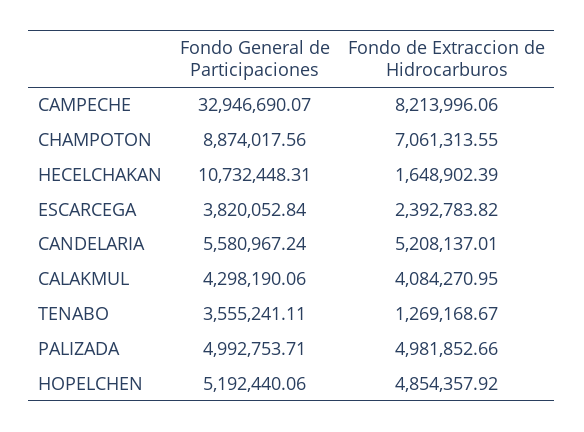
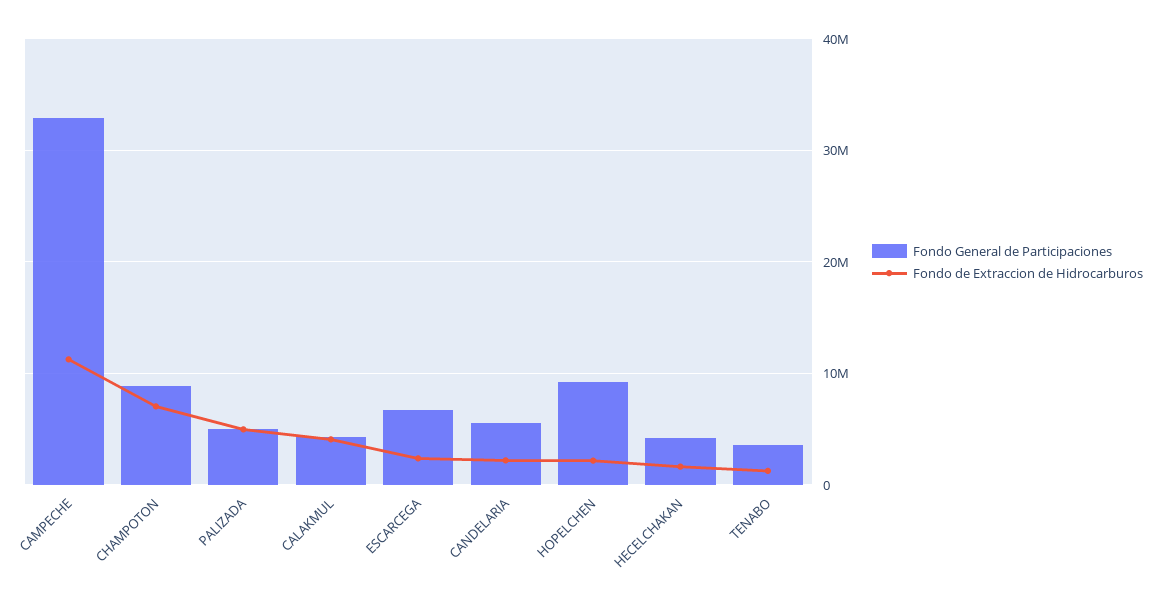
  {
    "Fondo General de Participaciones": {
      "CAMPECHE": 32946690.07,
      "CHAMPOTON": 8874017.56,
-     "HECELCHAKAN": 10732448.31,
+     "HECELCHAKAN": 4000000,
-     "ESCARCEGA": 3820052.84,
+     "ESCARCEGA": 7000000,
      "CANDELARIA": 5580967.24,
      "CALAKMUL": 4298190.06,
      "TENABO": 3555241.11,
      "PALIZADA": 4992753.71,
-     "HOPELCHEN": 5192440.06
+     "HOPELCHEN": 9000000
    },
    "Fondo de Extraccion de Hidrocarburos": {
-     "CAMPECHE": 8213996.06,
+     "CAMPECHE": 11000000,
      "CHAMPOTON": 7061313.55,
      "HECELCHAKAN": 1648902.39,
      "ESCARCEGA": 2392783.82,
-     "CANDELARIA": 5208137.01,
+     "CANDELARIA": 2000000,
      "CALAKMUL": 4084270.95,
      "TENABO": 1269168.67,
      "PALIZADA": 4981852.66,
-     "HOPELCHEN": 4854357.92
+     "HOPELCHEN": 2000000
    }
  }

